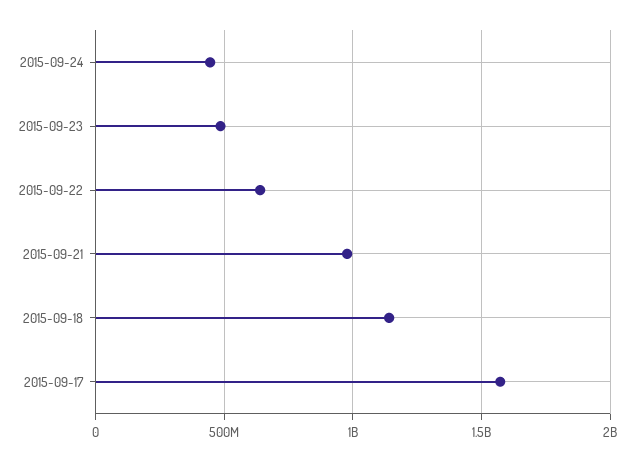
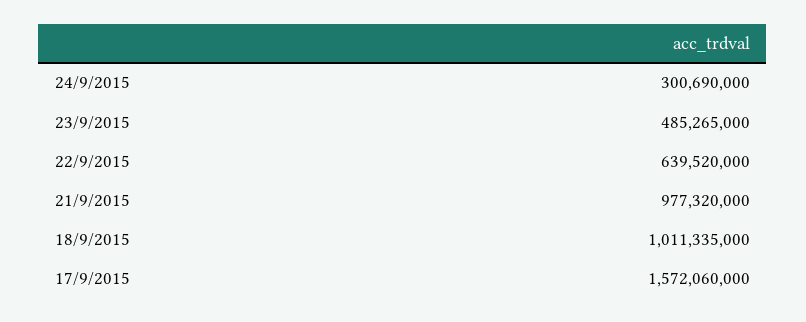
  {
-   "2015-09-24": 450000000,
+   "2015-09-24": 300690000,
    "2015-09-23": 485265000,
    "2015-09-22": 639520000,
    "2015-09-21": 977320000,
-   "2015-09-18": 1150000000,
+   "2015-09-18": 1011335000,
    "2015-09-17": 1572060000
  }

